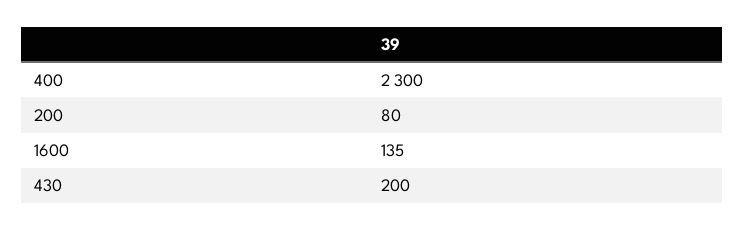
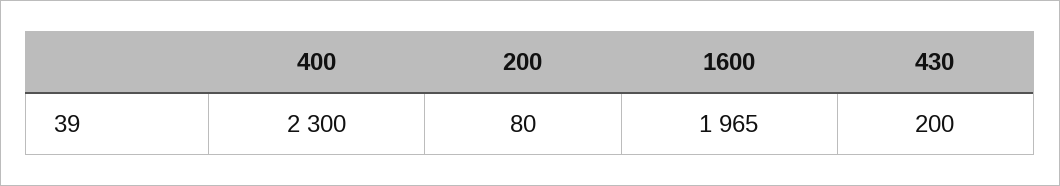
  {
    "400": 2300,
    "200": 80,
-   "1600": 135,
+   "1600": 1965,
    "430": 200
  }

